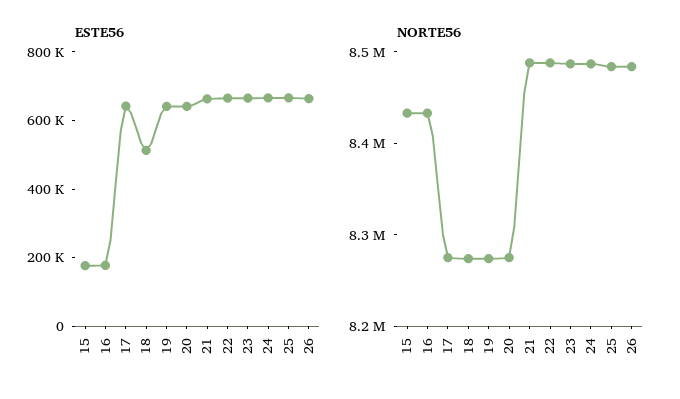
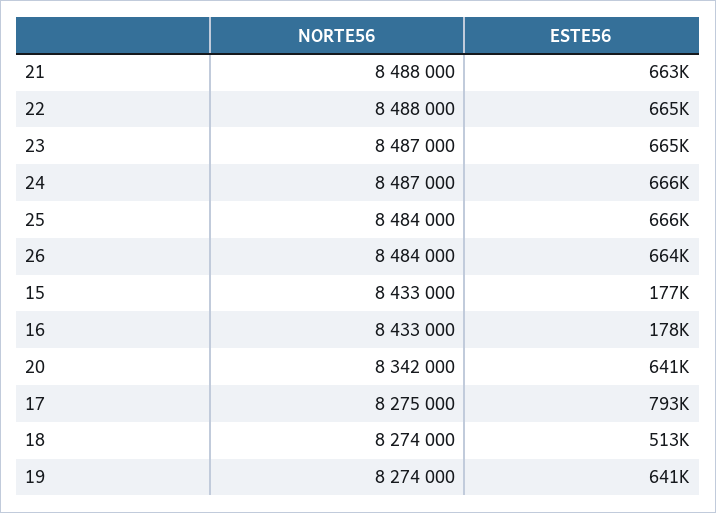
  {
    "ESTE56": {
      "15": 177000,
      "16": 178000,
-     "17": 650000,
+     "17": 793000,
      "18": 513000,
      "19": 641000,
      "20": 641000,
      "21": 663000,
      "22": 665000,
      "23": 665000,
      "24": 666000,
      "25": 666000,
      "26": 664000
    },
    "NORTE56": {
      "15": 8433000,
      "16": 8433000,
      "17": 8275000,
      "18": 8274000,
      "19": 8274000,
-     "20": 8280000,
+     "20": 8342000,
      "21": 8488000,
      "22": 8488000,
      "23": 8487000,
      "24": 8487000,
      "25": 8484000,
      "26": 8484000
    }
  }

